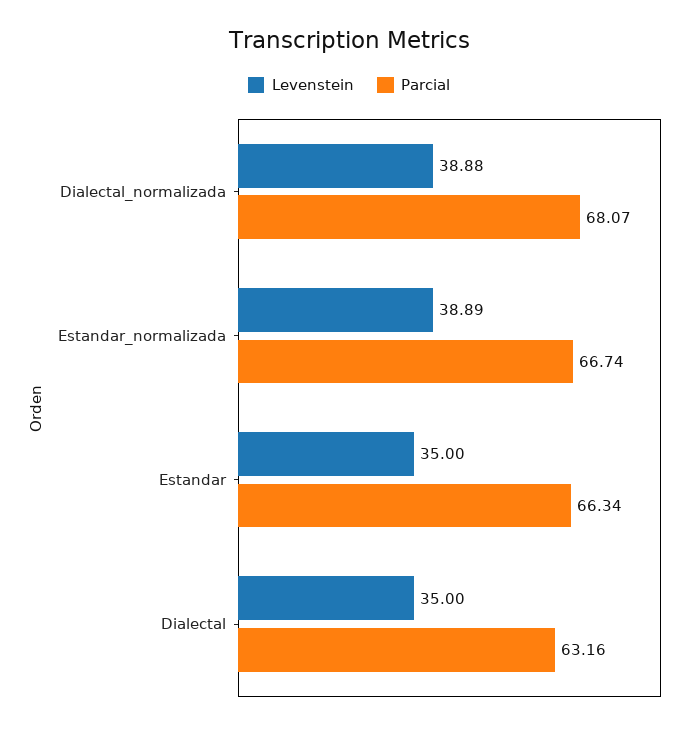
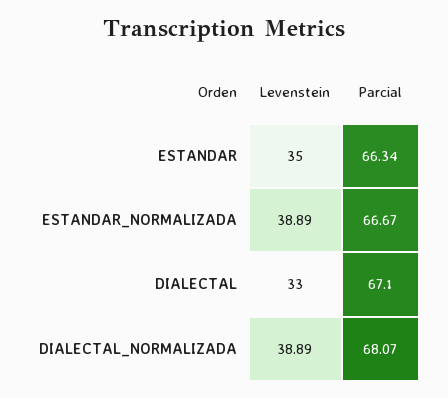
  {
    "Levenstein": {
-     "Dialectal_normalizada": 38.88,
+     "Dialectal_normalizada": 38.89,
      "Estandar_normalizada": 38.89,
      "Estandar": 35,
-     "Dialectal": 35
+     "Dialectal": 33
    },
    "Parcial": {
      "Dialectal_normalizada": 68.07,
-     "Estandar_normalizada": 66.74,
+     "Estandar_normalizada": 66.67,
      "Estandar": 66.34,
-     "Dialectal": 63.16
+     "Dialectal": 67.1
    }
  }

